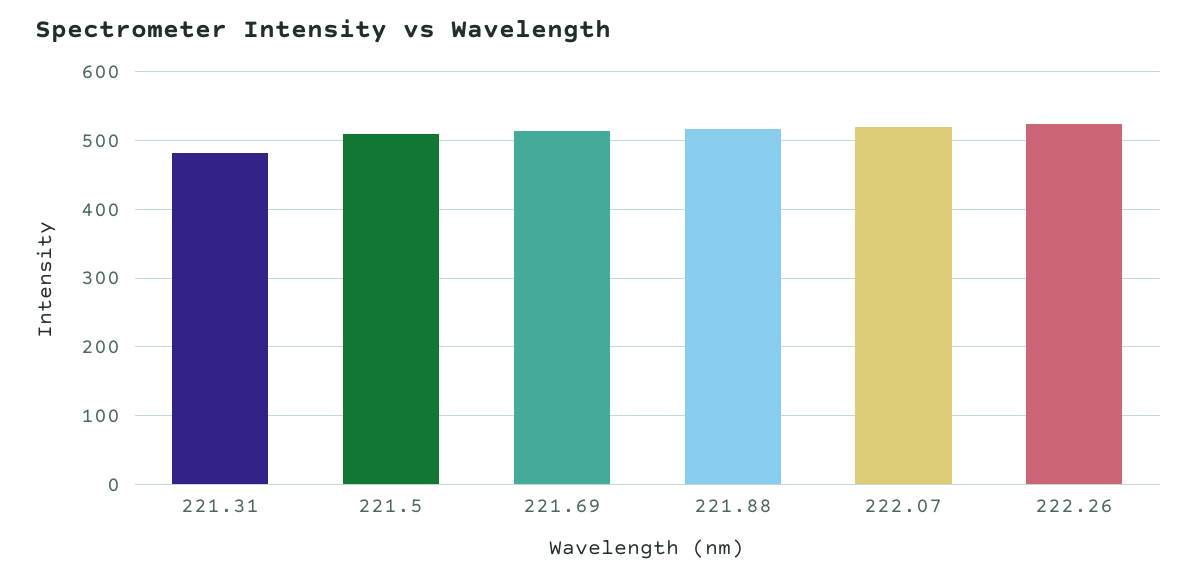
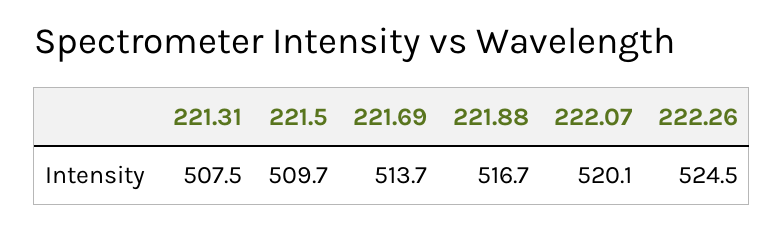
  {
-   "221.31": 480,
+   "221.31": 507.5,
    "221.5": 509.7,
    "221.69": 513.7,
    "221.88": 516.7,
    "222.07": 520.1,
    "222.26": 524.5
  }

